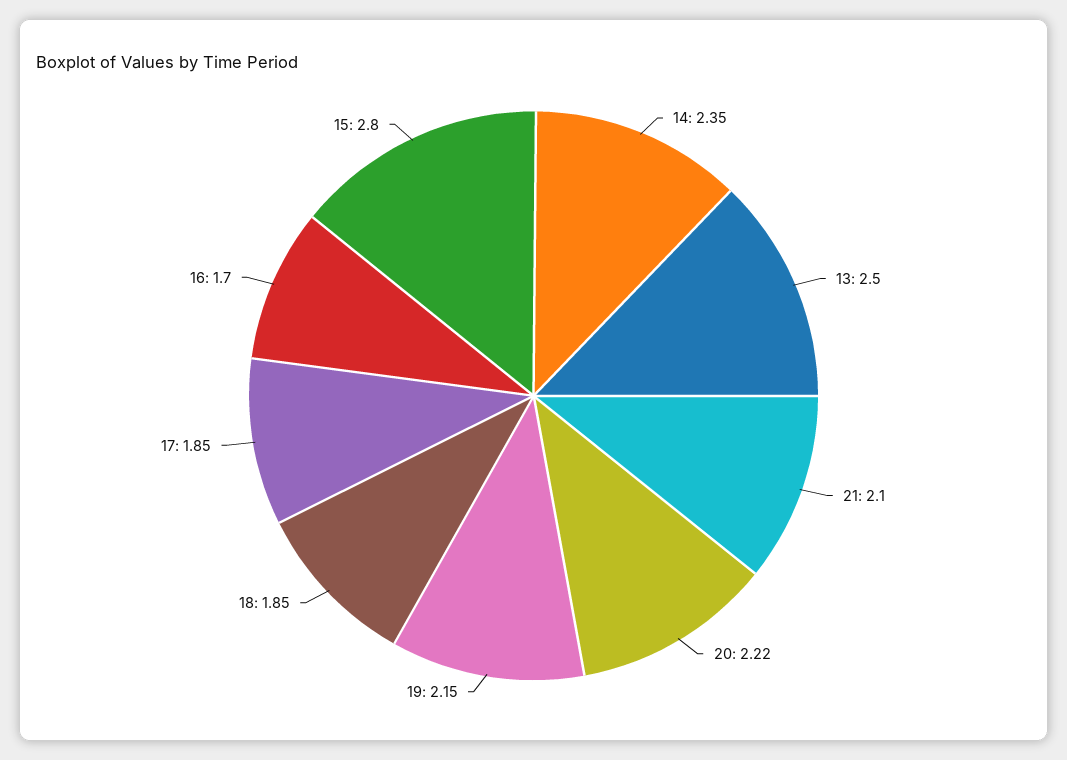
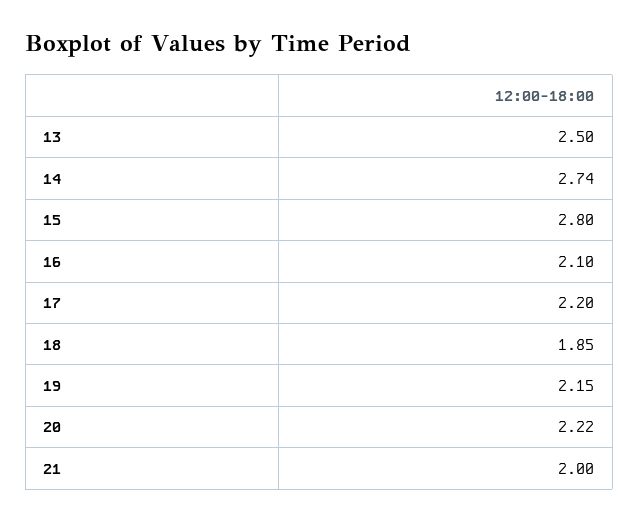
  {
-   "14": 2.35,
+   "14": 2.74,
    "13": 2.5,
-   "21": 2.1,
+   "21": 2,
    "20": 2.22,
    "19": 2.15,
    "18": 1.85,
-   "17": 1.85,
+   "17": 2.2,
-   "16": 1.7,
+   "16": 2.1,
    "15": 2.8
  }

